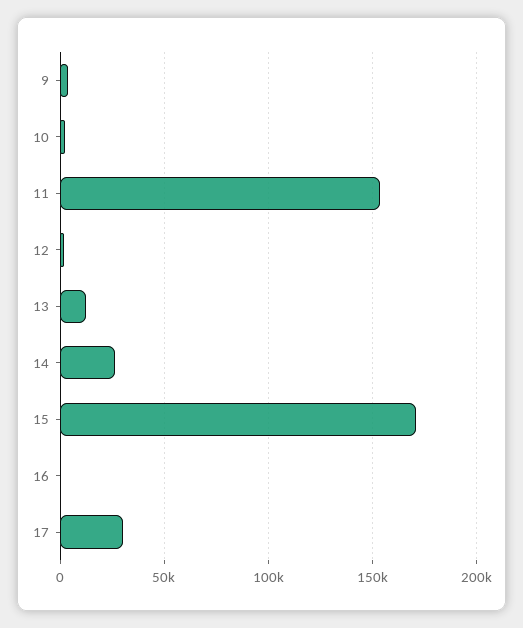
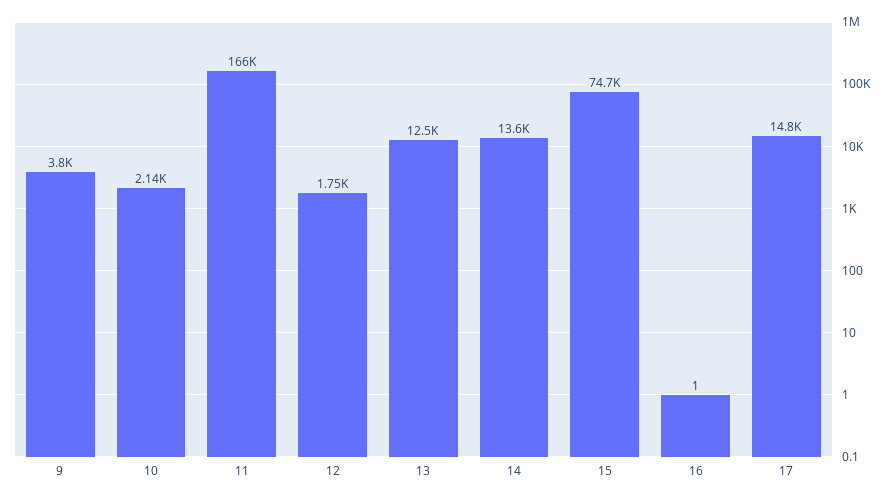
  {
    "9": 3800,
    "10": 2140,
-   "11": 155000,
+   "11": 166000,
    "12": 1750,
    "13": 12500,
-   "14": 25000,
+   "14": 13600,
-   "15": 170000,
+   "15": 74700,
    "16": 1,
-   "17": 30000
+   "17": 14800
  }

